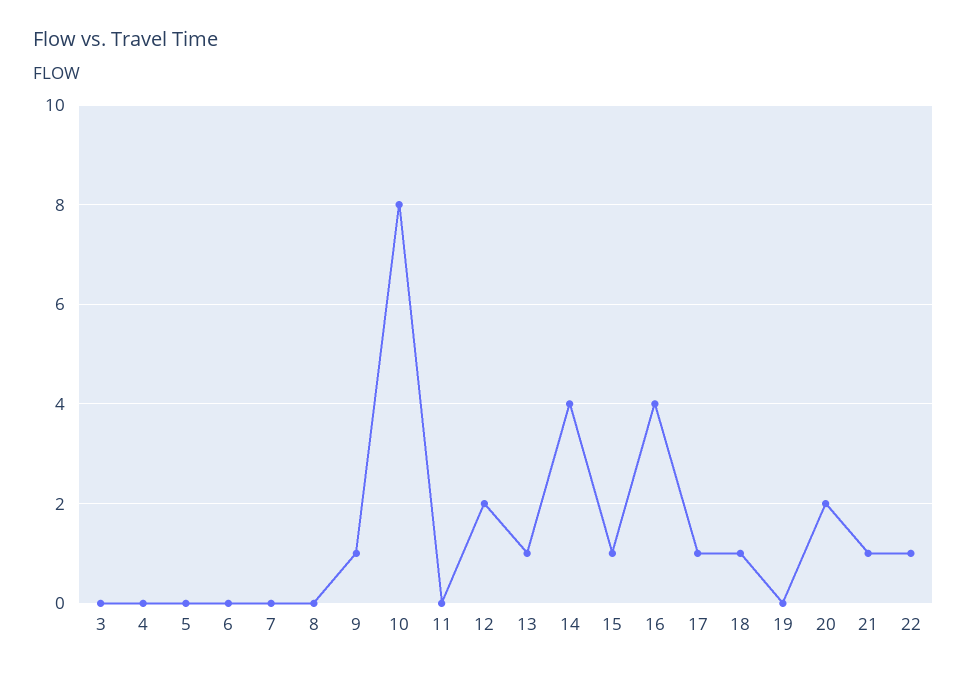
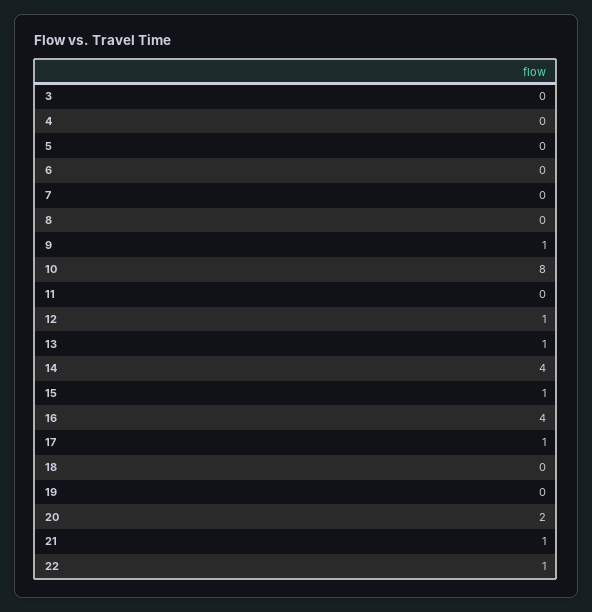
  {
    "3": 0,
    "4": 0,
    "5": 0,
    "6": 0,
    "7": 0,
    "8": 0,
    "9": 1,
    "10": 8,
    "11": 0,
-   "12": 2,
+   "12": 1,
    "13": 1,
    "14": 4,
    "15": 1,
    "16": 4,
    "17": 1,
-   "18": 1,
+   "18": 0,
    "19": 0,
    "20": 2,
    "21": 1,
    "22": 1
  }

